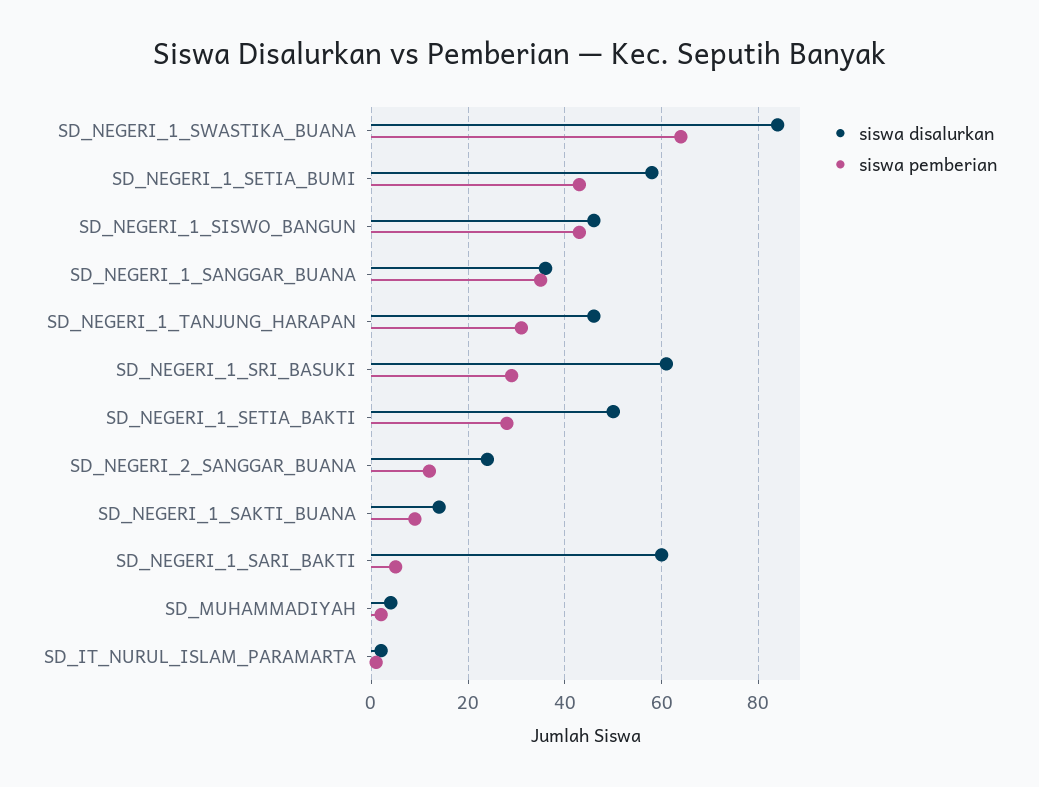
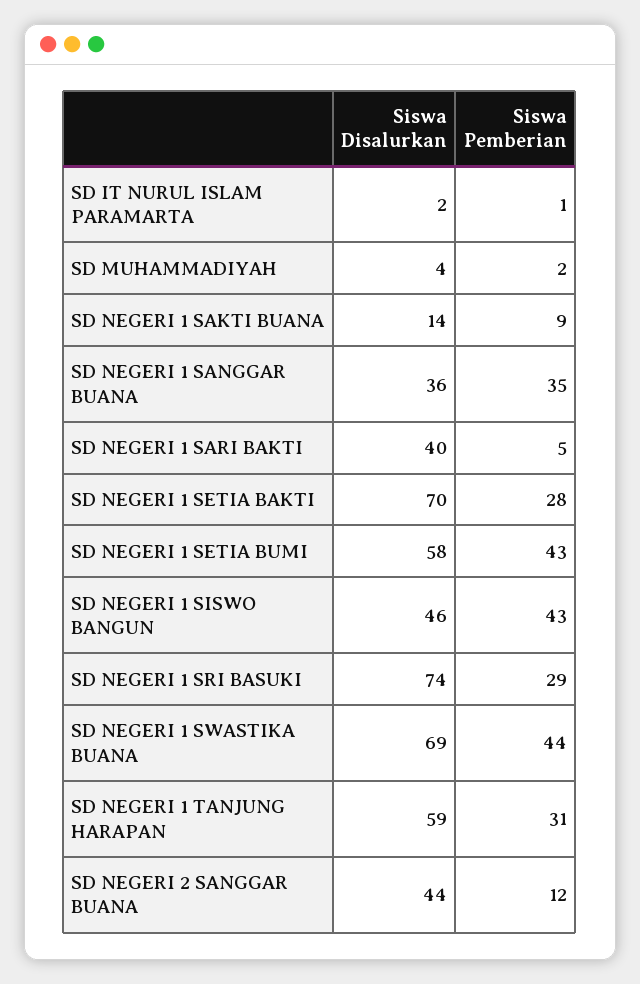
  {
    "siswa disalurkan": {
-     "SD_NEGERI_1_SWASTIKA_BUANA": 85,
+     "SD_NEGERI_1_SWASTIKA_BUANA": 69,
      "SD_NEGERI_1_SETIA_BUMI": 58,
      "SD_NEGERI_1_SISWO_BANGUN": 46,
      "SD_NEGERI_1_SANGGAR_BUANA": 36,
-     "SD_NEGERI_1_TANJUNG_HARAPAN": 45,
+     "SD_NEGERI_1_TANJUNG_HARAPAN": 59,
-     "SD_NEGERI_1_SRI_BASUKI": 60,
+     "SD_NEGERI_1_SRI_BASUKI": 74,
-     "SD_NEGERI_1_SETIA_BAKTI": 50,
+     "SD_NEGERI_1_SETIA_BAKTI": 70,
-     "SD_NEGERI_2_SANGGAR_BUANA": 25,
+     "SD_NEGERI_2_SANGGAR_BUANA": 44,
      "SD_NEGERI_1_SAKTI_BUANA": 14,
-     "SD_NEGERI_1_SARI_BAKTI": 60,
+     "SD_NEGERI_1_SARI_BAKTI": 40,
      "SD_MUHAMMADIYAH": 4,
      "SD_IT_NURUL_ISLAM_PARAMARTA": 2
    },
    "siswa pemberian": {
-     "SD_NEGERI_1_SWASTIKA_BUANA": 65,
+     "SD_NEGERI_1_SWASTIKA_BUANA": 44,
      "SD_NEGERI_1_SETIA_BUMI": 43,
      "SD_NEGERI_1_SISWO_BANGUN": 43,
      "SD_NEGERI_1_SANGGAR_BUANA": 35,
      "SD_NEGERI_1_TANJUNG_HARAPAN": 31,
      "SD_NEGERI_1_SRI_BASUKI": 29,
      "SD_NEGERI_1_SETIA_BAKTI": 28,
      "SD_NEGERI_2_SANGGAR_BUANA": 12,
      "SD_NEGERI_1_SAKTI_BUANA": 9,
      "SD_NEGERI_1_SARI_BAKTI": 5,
      "SD_MUHAMMADIYAH": 2,
      "SD_IT_NURUL_ISLAM_PARAMARTA": 1
    }
  }

